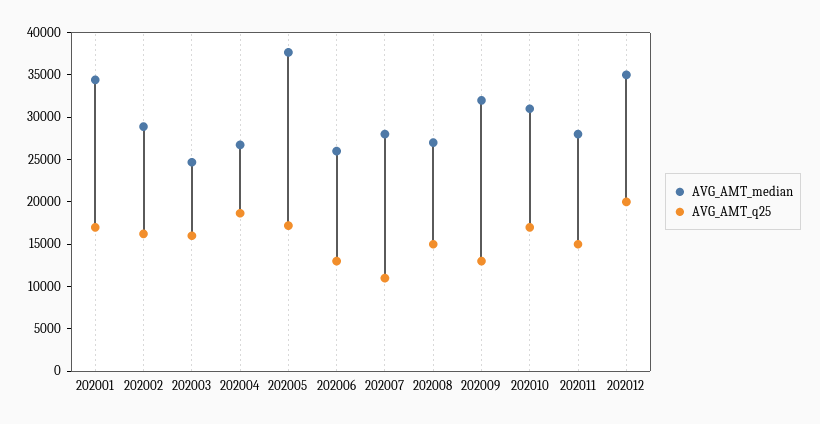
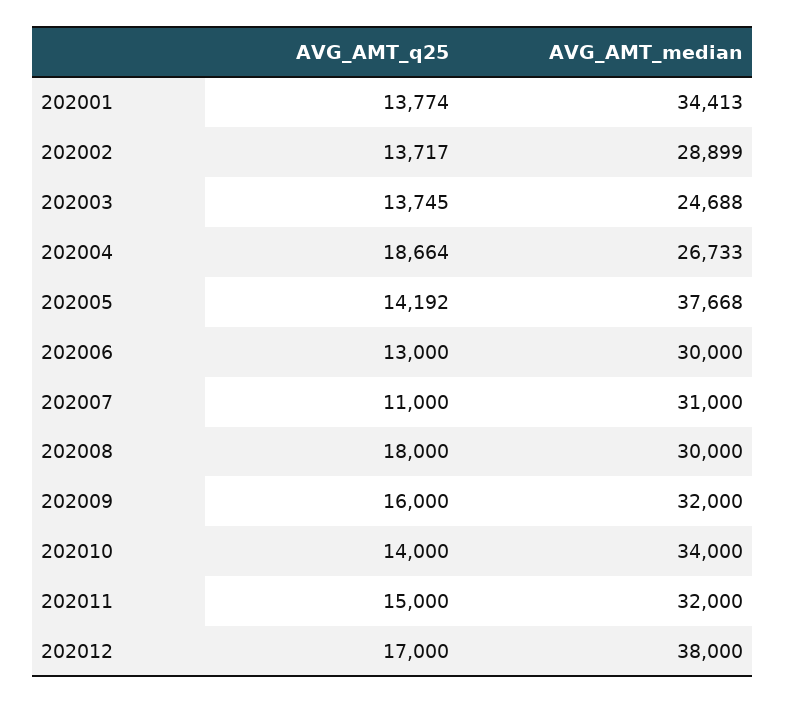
  {
    "AVG_AMT_median": {
      "202001": 34413,
      "202002": 28899,
      "202003": 24688,
      "202004": 26733,
      "202005": 37668,
-     "202006": 26000,
+     "202006": 30000,
-     "202007": 28000,
+     "202007": 31000,
-     "202008": 27000,
+     "202008": 30000,
      "202009": 32000,
-     "202010": 31000,
+     "202010": 34000,
-     "202011": 28000,
+     "202011": 32000,
-     "202012": 35000
+     "202012": 38000
    },
    "AVG_AMT_q25": {
-     "202001": 17000,
+     "202001": 13774,
-     "202002": 16000,
+     "202002": 13717,
-     "202003": 16000,
+     "202003": 13745,
      "202004": 18664,
-     "202005": 17000,
+     "202005": 14192,
      "202006": 13000,
      "202007": 11000,
-     "202008": 15000,
+     "202008": 18000,
-     "202009": 13000,
+     "202009": 16000,
-     "202010": 17000,
+     "202010": 14000,
      "202011": 15000,
-     "202012": 20000
+     "202012": 17000
    }
  }

